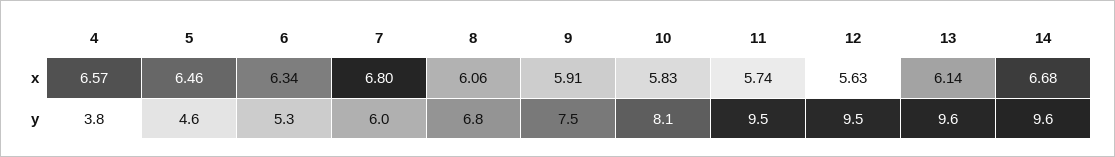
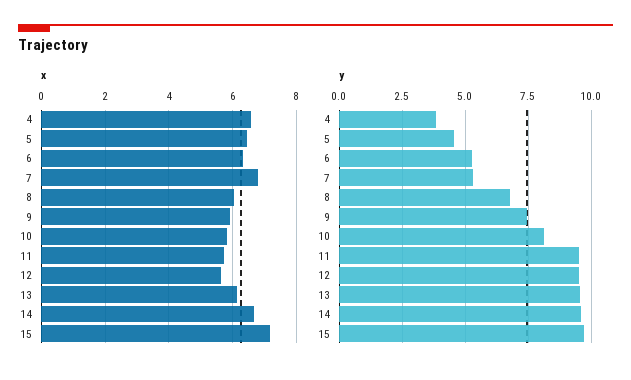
  {
    "x": {
      "4": 6.57,
      "5": 6.46,
      "6": 6.34,
      "7": 6.8,
      "8": 6.06,
      "9": 5.91,
      "10": 5.83,
      "11": 5.74,
      "12": 5.63,
      "13": 6.14,
-     "14": 6.68
+     "14": 6.68,
+     "15": 7.2
    },
    "y": {
      "4": 3.8,
      "5": 4.6,
      "6": 5.3,
-     "7": 6,
+     "7": 5.25,
      "8": 6.8,
      "9": 7.5,
      "10": 8.1,
      "11": 9.5,
      "12": 9.5,
      "13": 9.6,
-     "14": 9.6
+     "14": 9.6,
+     "15": 9.75
    }
  }

